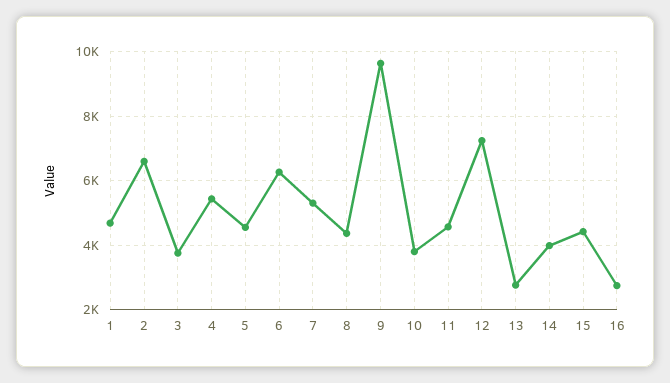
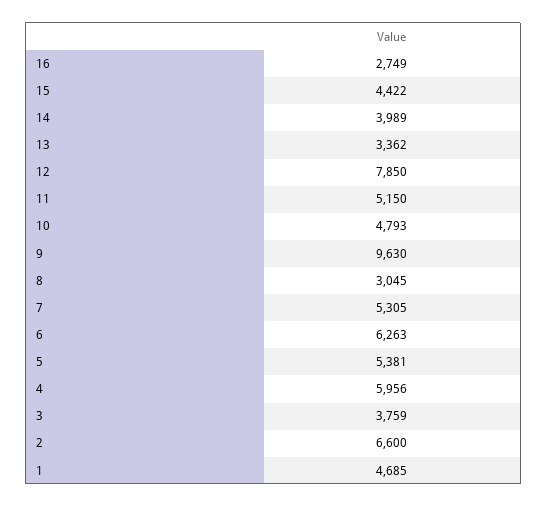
  {
    "1": 4685,
    "2": 6600,
    "3": 3759,
-   "4": 5400,
+   "4": 5956,
-   "5": 4600,
+   "5": 5381,
    "6": 6263,
    "7": 5305,
-   "8": 4400,
+   "8": 3045,
    "9": 9630,
-   "10": 3800,
+   "10": 4793,
-   "11": 4600,
+   "11": 5150,
-   "12": 7200,
+   "12": 7850,
-   "13": 2800,
+   "13": 3362,
    "14": 3989,
    "15": 4422,
    "16": 2749
  }

